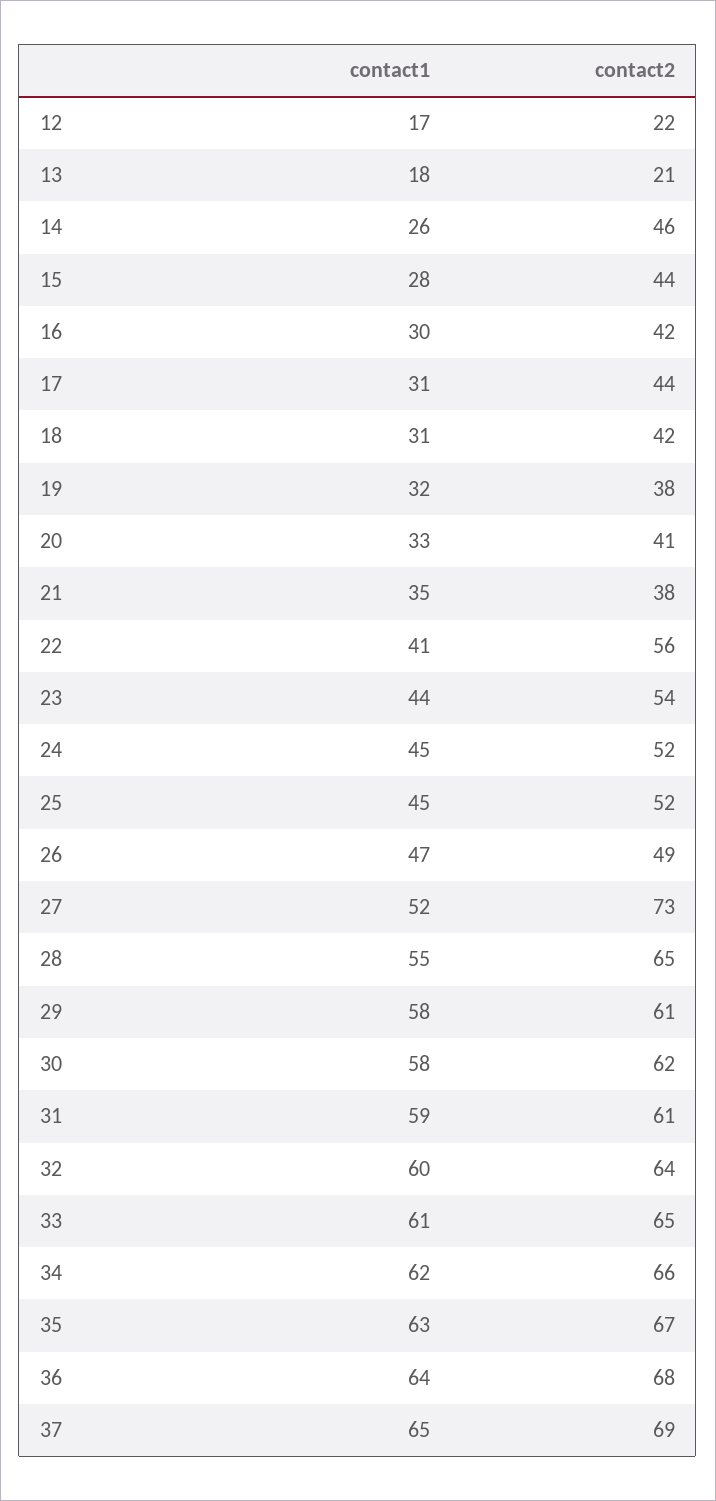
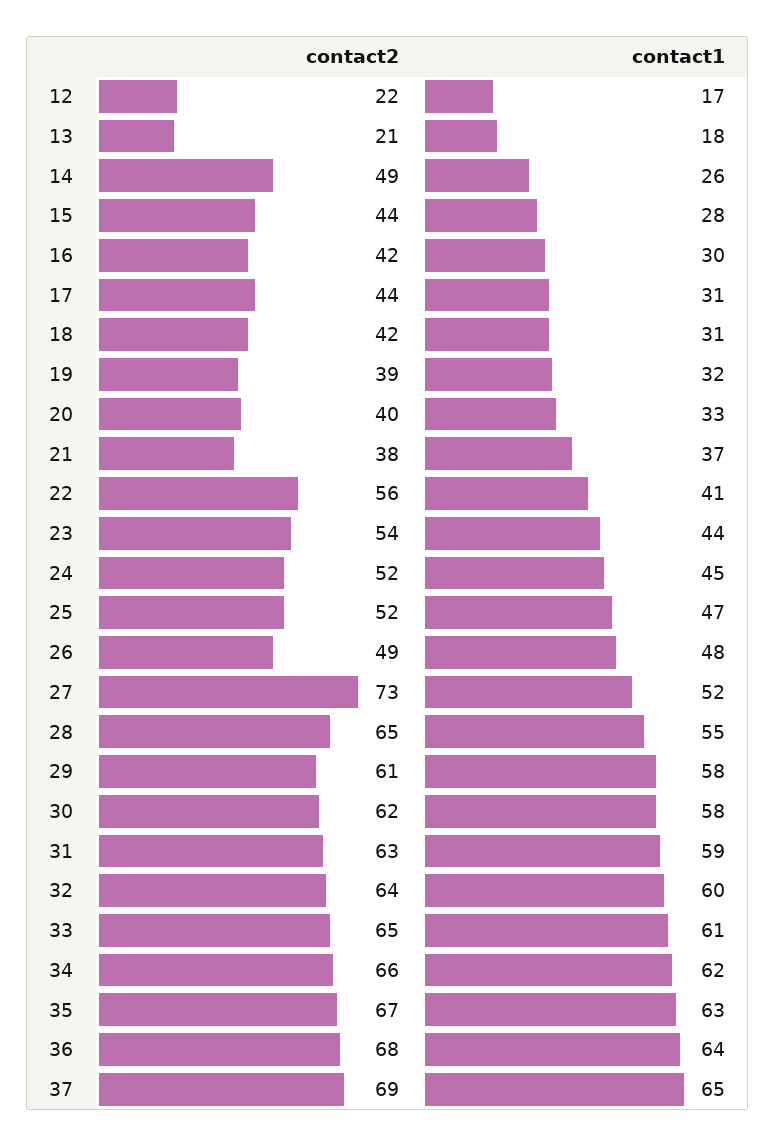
  {
    "contact1": {
      "12": 17,
      "13": 18,
      "14": 26,
      "15": 28,
      "16": 30,
      "17": 31,
      "18": 31,
      "19": 32,
      "20": 33,
-     "21": 35,
+     "21": 37,
      "22": 41,
      "23": 44,
      "24": 45,
-     "25": 45,
+     "25": 47,
-     "26": 47,
+     "26": 48,
      "27": 52,
      "28": 55,
      "29": 58,
      "30": 58,
      "31": 59,
      "32": 60,
      "33": 61,
      "34": 62,
      "35": 63,
      "36": 64,
      "37": 65
    },
    "contact2": {
      "12": 22,
      "13": 21,
-     "14": 46,
+     "14": 49,
      "15": 44,
      "16": 42,
      "17": 44,
      "18": 42,
-     "19": 38,
+     "19": 39,
-     "20": 41,
+     "20": 40,
      "21": 38,
      "22": 56,
      "23": 54,
      "24": 52,
      "25": 52,
      "26": 49,
      "27": 73,
      "28": 65,
      "29": 61,
      "30": 62,
-     "31": 61,
+     "31": 63,
      "32": 64,
      "33": 65,
      "34": 66,
      "35": 67,
      "36": 68,
      "37": 69
    }
  }

